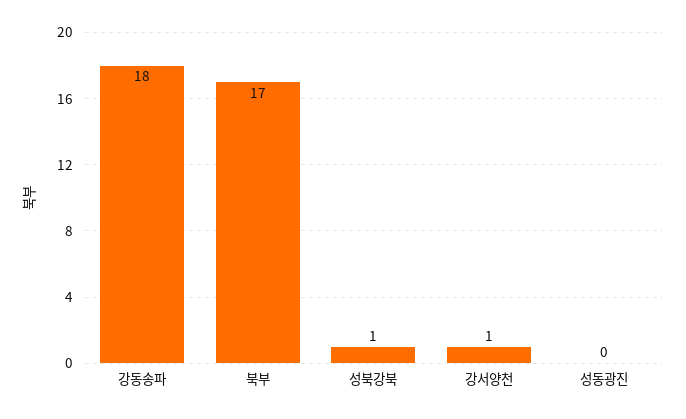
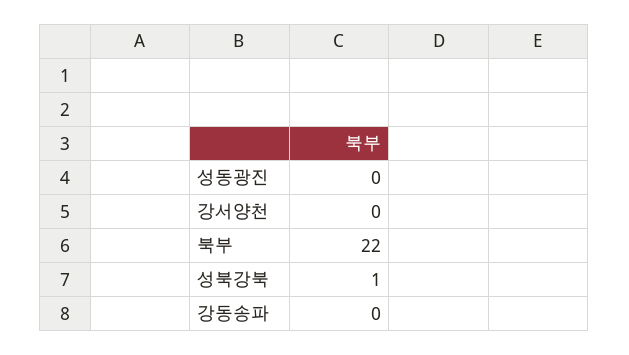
  {
-   "강동송파": 18,
+   "강동송파": 0,
-   "북부": 17,
+   "북부": 22,
    "성북강북": 1,
-   "강서양천": 1,
+   "강서양천": 0,
    "성동광진": 0
  }

